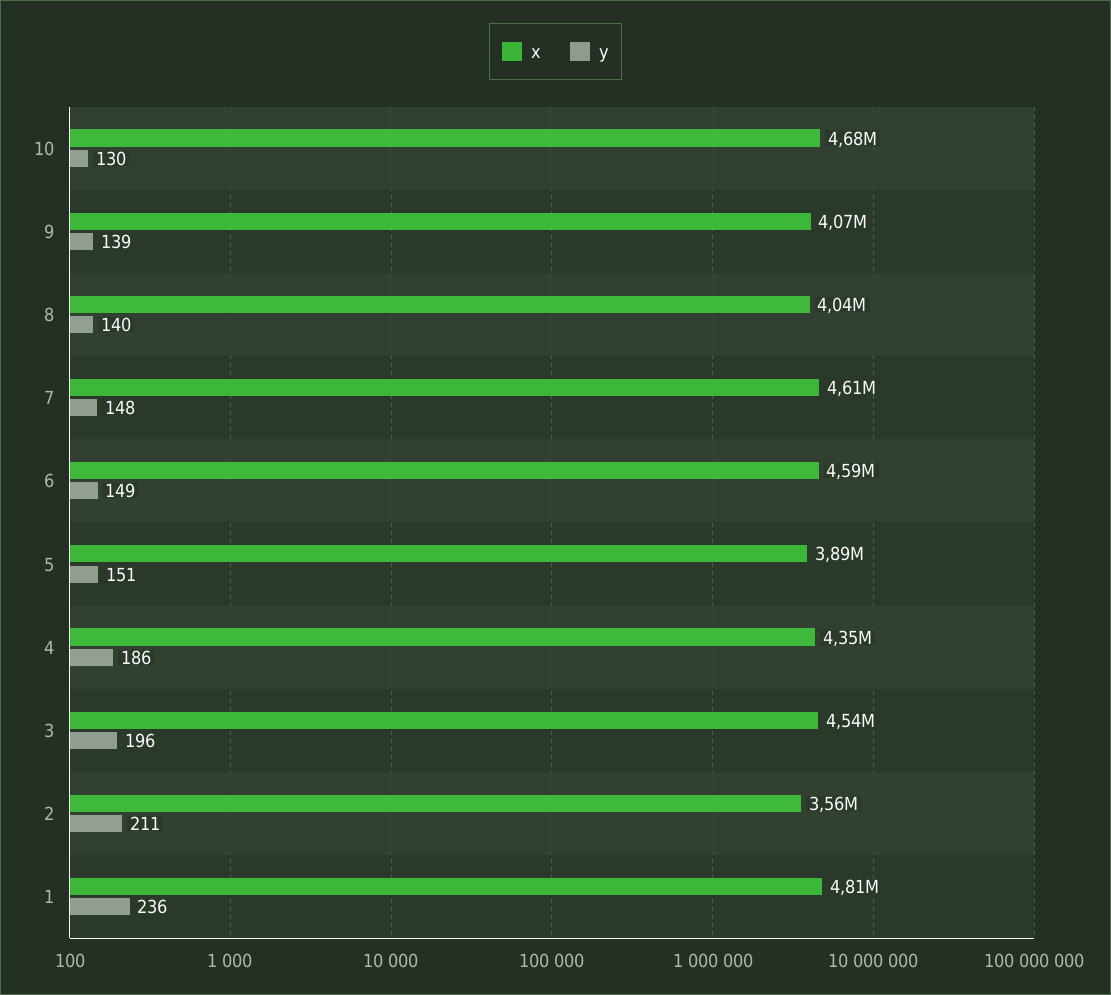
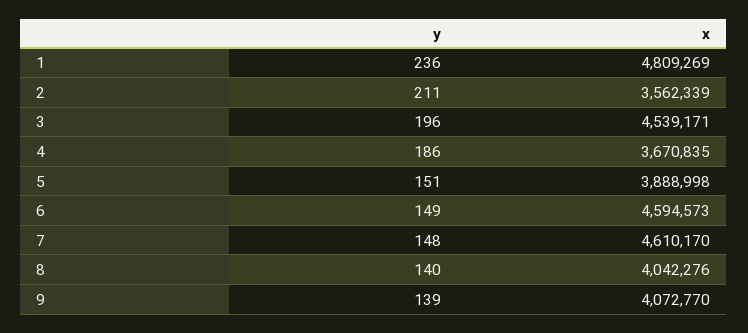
  {
    "x": {
-     "10": 4680000,
      "9": 4072770,
      "8": 4042276,
      "7": 4610170,
      "6": 4594573,
      "5": 3888998,
-     "4": 4350000,
+     "4": 3670835,
      "3": 4539171,
      "2": 3562339,
      "1": 4809269
    },
    "y": {
-     "10": 130,
      "9": 139,
      "8": 140,
      "7": 148,
      "6": 149,
      "5": 151,
      "4": 186,
      "3": 196,
      "2": 211,
      "1": 236
    }
  }

